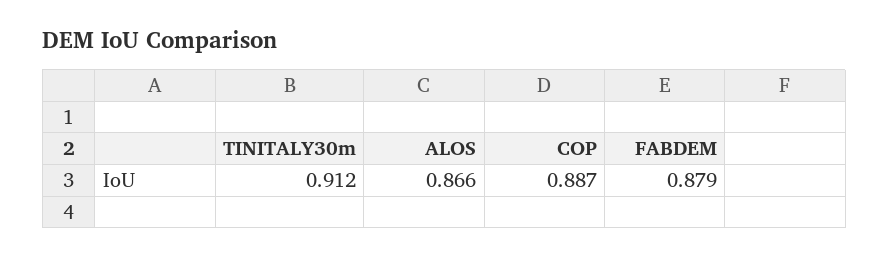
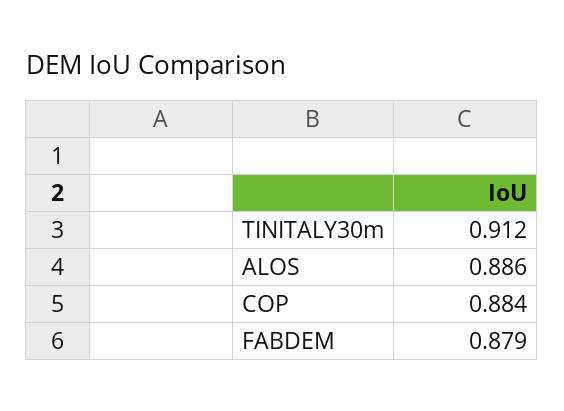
  {
    "TINITALY30m": 0.912,
-   "ALOS": 0.866,
+   "ALOS": 0.886,
-   "COP": 0.887,
+   "COP": 0.884,
    "FABDEM": 0.879
  }

